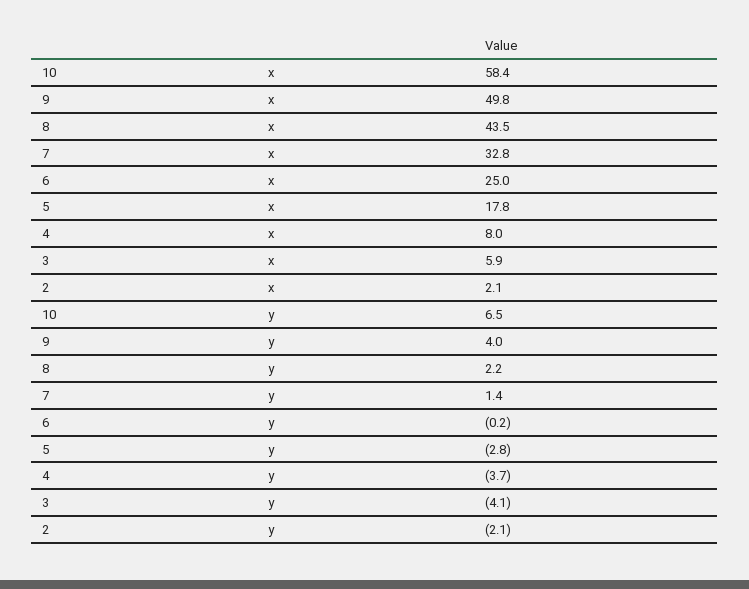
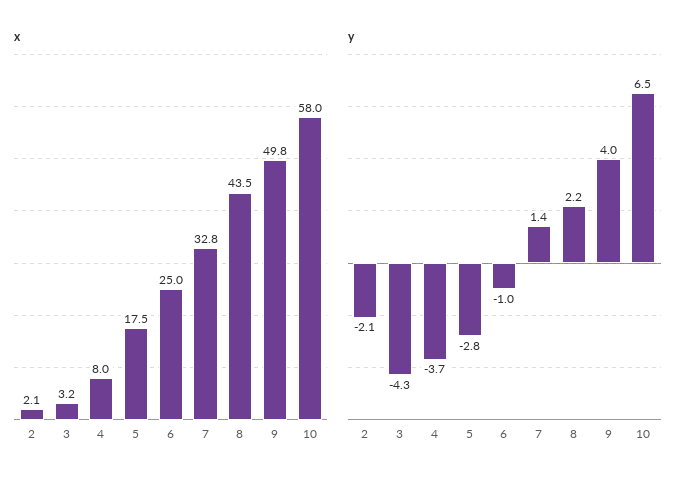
  {
    "x": {
-     "10": 58.4,
+     "10": 58,
      "9": 49.8,
      "8": 43.5,
      "7": 32.8,
      "6": 25,
-     "5": 17.8,
+     "5": 17.5,
      "4": 8,
-     "3": 5.9,
+     "3": 3.2,
      "2": 2.1
    },
    "y": {
      "10": 6.5,
      "9": 4,
      "8": 2.2,
      "7": 1.4,
-     "6": -0.2,
+     "6": -1,
      "5": -2.8,
      "4": -3.7,
-     "3": -4.1,
+     "3": -4.3,
      "2": -2.1
    }
  }

